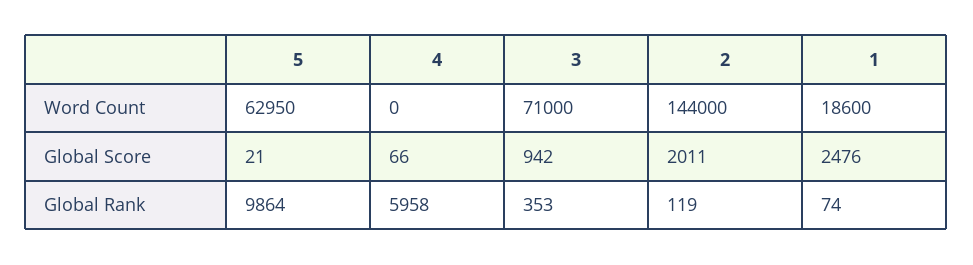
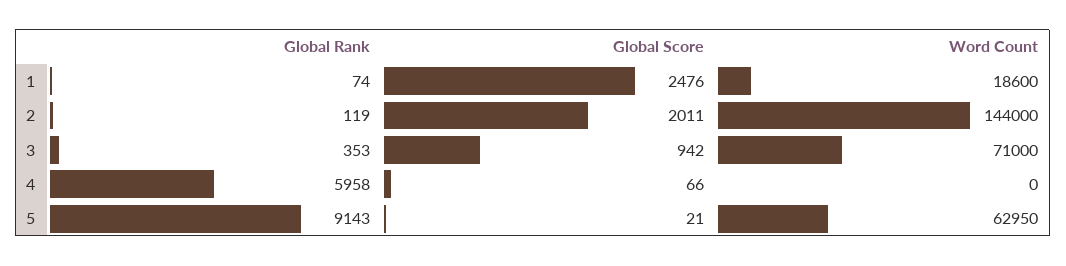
  {
    "5": {
      "Word Count": 62950,
      "Global Score": 21,
-     "Global Rank": 9864
+     "Global Rank": 9143
    },
    "4": {
      "Word Count": 0,
      "Global Score": 66,
      "Global Rank": 5958
    },
    "3": {
      "Word Count": 71000,
      "Global Score": 942,
      "Global Rank": 353
    },
    "2": {
      "Word Count": 144000,
      "Global Score": 2011,
      "Global Rank": 119
    },
    "1": {
      "Word Count": 18600,
      "Global Score": 2476,
      "Global Rank": 74
    }
  }

